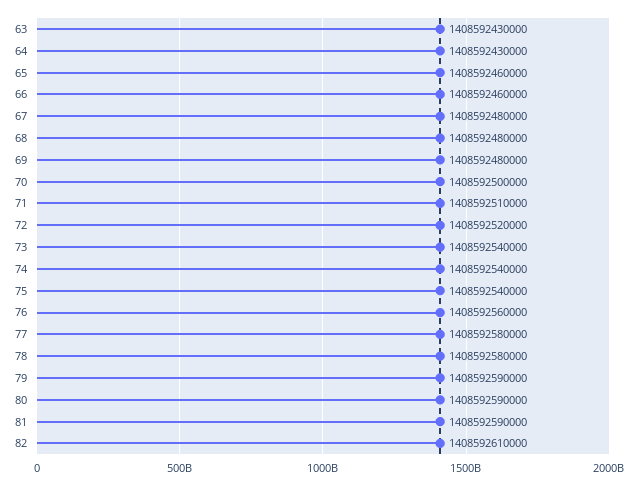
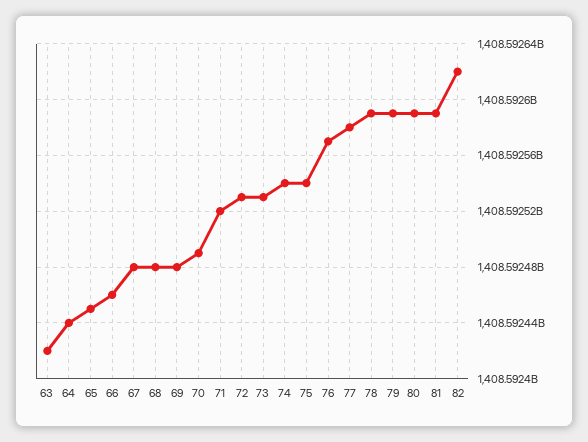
  {
-   "63": 1408592430000,
+   "63": 1408592420000,
-   "64": 1408592430000,
+   "64": 1408592440000,
-   "65": 1408592460000,
+   "65": 1408592450000,
    "66": 1408592460000,
    "67": 1408592480000,
    "68": 1408592480000,
    "69": 1408592480000,
-   "70": 1408592500000,
+   "70": 1408592490000,
-   "71": 1408592510000,
+   "71": 1408592520000,
-   "72": 1408592520000,
+   "72": 1408592530000,
-   "73": 1408592540000,
+   "73": 1408592530000,
    "74": 1408592540000,
    "75": 1408592540000,
-   "76": 1408592560000,
+   "76": 1408592570000,
    "77": 1408592580000,
-   "78": 1408592580000,
+   "78": 1408592590000,
    "79": 1408592590000,
    "80": 1408592590000,
    "81": 1408592590000,
-   "82": 1408592610000
+   "82": 1408592620000
  }

